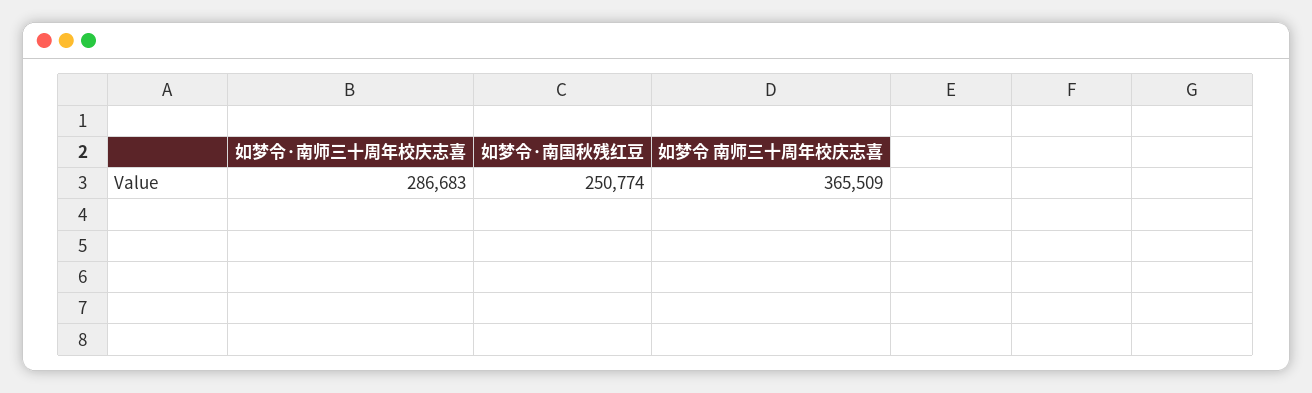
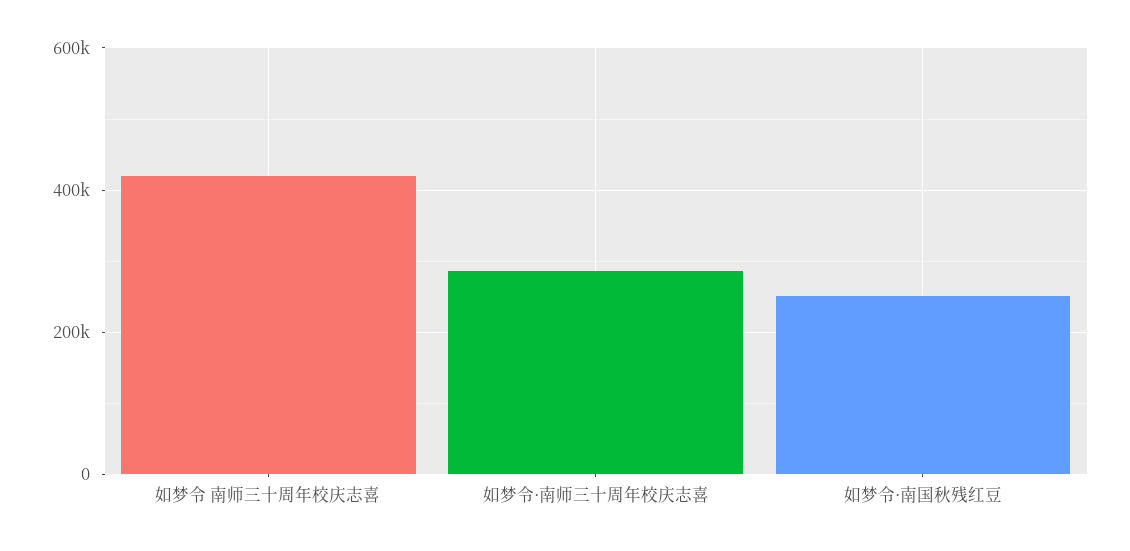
  {
    "如梦令·南师三十周年校庆志喜": 286683,
    "如梦令·南国秋残红豆": 250774,
-   "如梦令 南师三十周年校庆志喜": 365509
+   "如梦令 南师三十周年校庆志喜": 420000
  }

